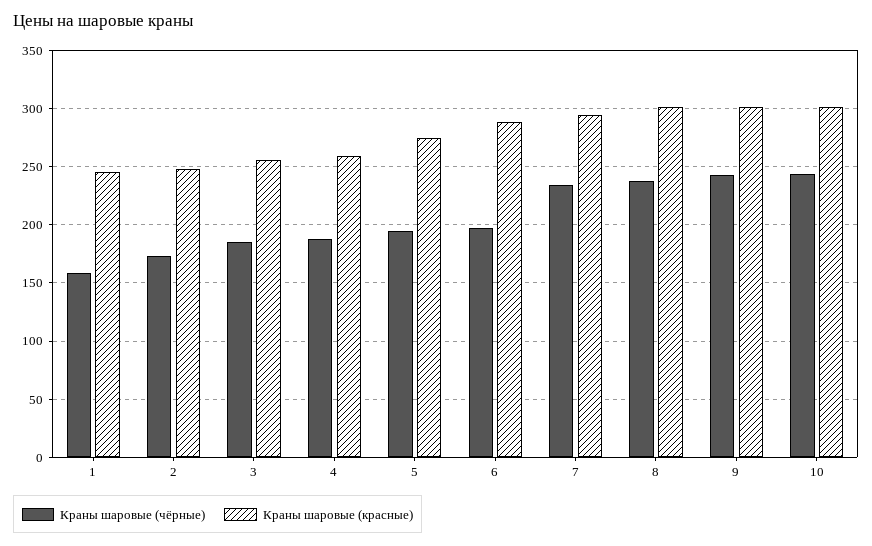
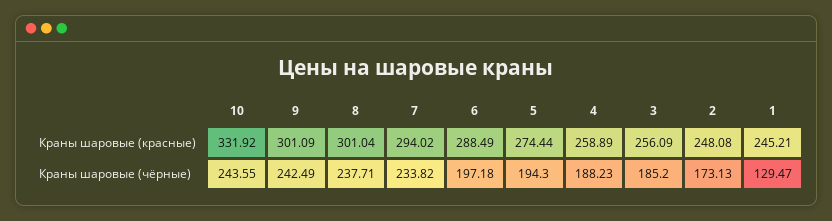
  {
    "Краны шаровые (чёрные)": {
-     "1": 160,
+     "1": 129.47,
      "2": 173.13,
      "3": 185.2,
      "4": 188.23,
      "5": 194.3,
      "6": 197.18,
      "7": 233.82,
      "8": 237.71,
      "9": 242.49,
      "10": 243.55
    },
    "Краны шаровые (красные)": {
      "1": 245.21,
      "2": 248.08,
      "3": 256.09,
      "4": 258.89,
      "5": 274.44,
      "6": 288.49,
      "7": 294.02,
      "8": 301.04,
      "9": 301.09,
-     "10": 300
+     "10": 331.92
    }
  }

